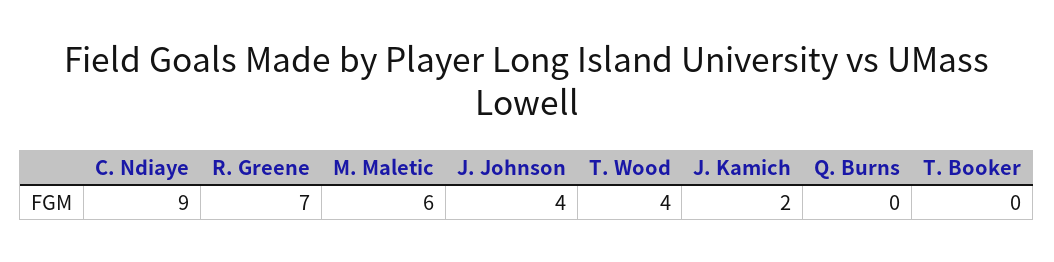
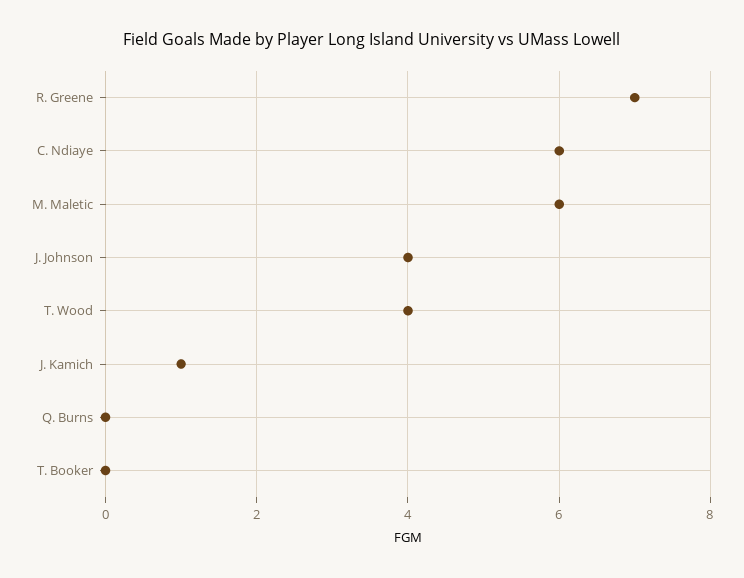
  {
-   "C. Ndiaye": 9,
+   "C. Ndiaye": 6,
    "R. Greene": 7,
    "M. Maletic": 6,
    "J. Johnson": 4,
    "T. Wood": 4,
-   "J. Kamich": 2,
+   "J. Kamich": 1,
    "Q. Burns": 0,
    "T. Booker": 0
  }

